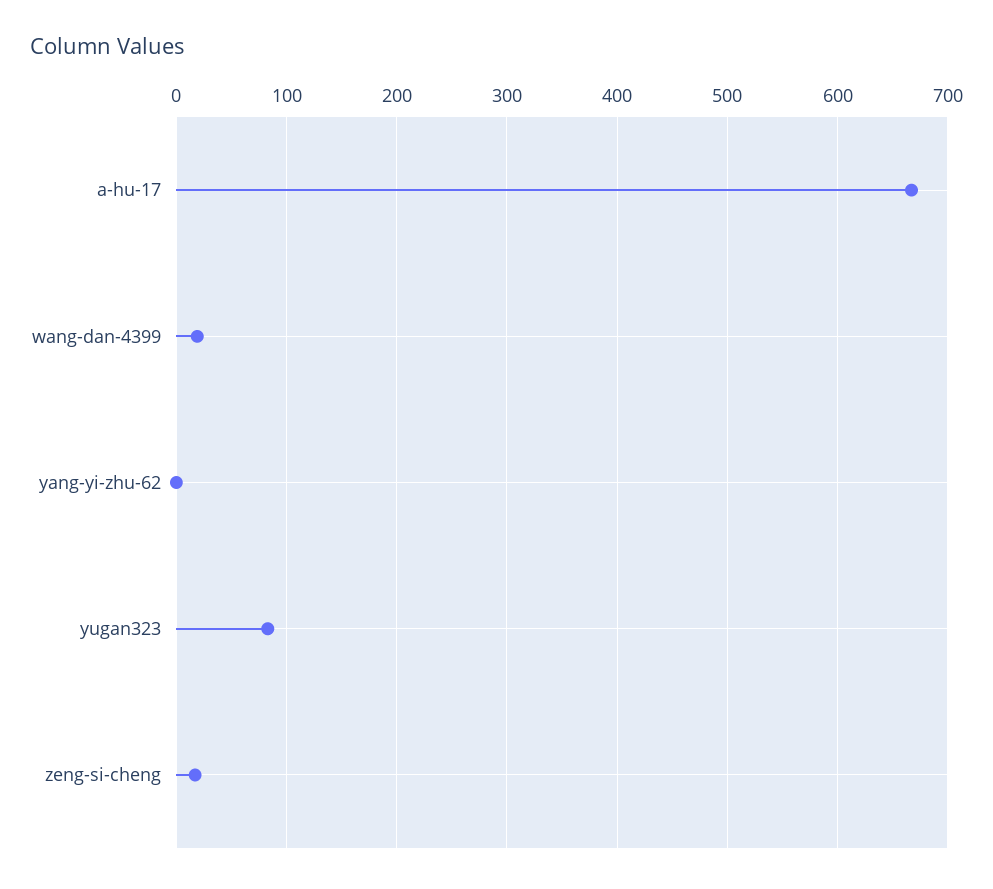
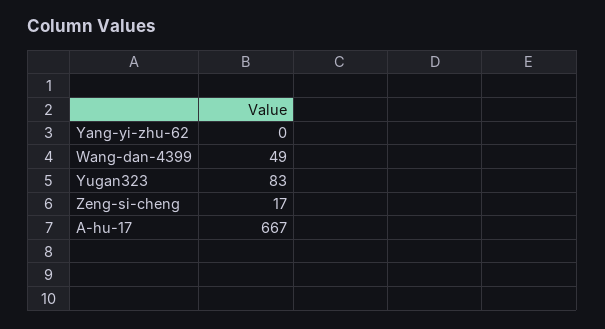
  {
    "a-hu-17": 667,
-   "wang-dan-4399": 20,
+   "wang-dan-4399": 49,
    "yang-yi-zhu-62": 0,
    "yugan323": 83,
    "zeng-si-cheng": 17
  }

